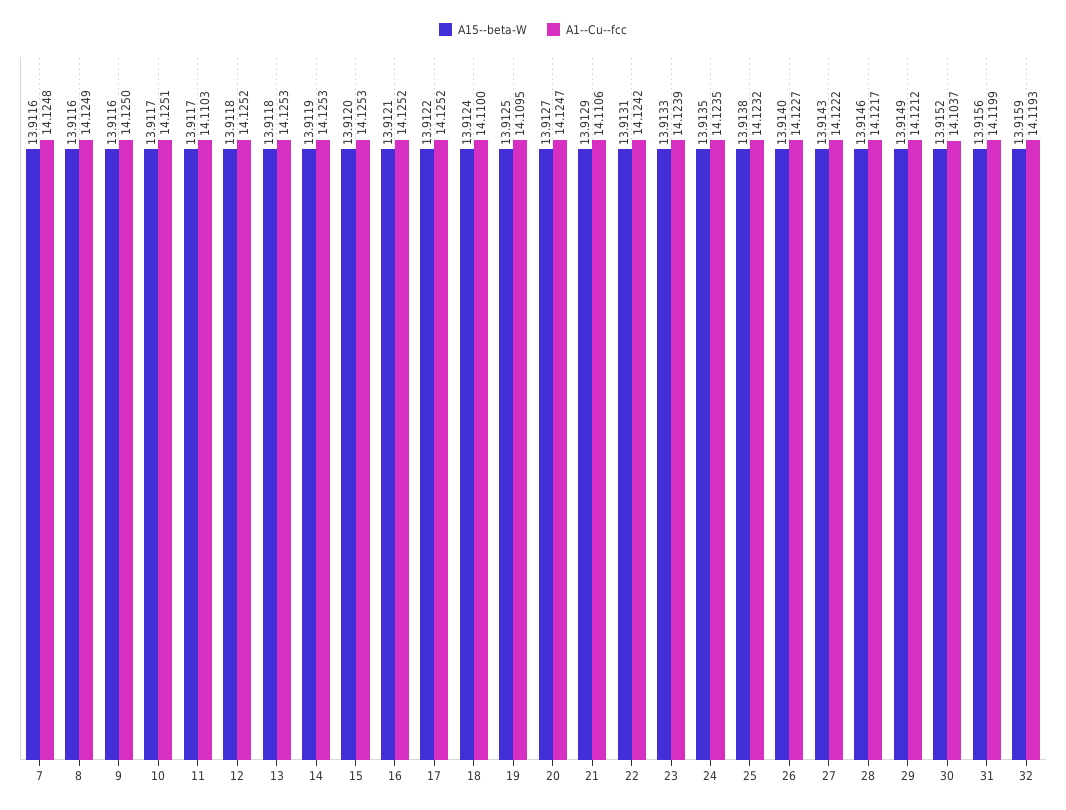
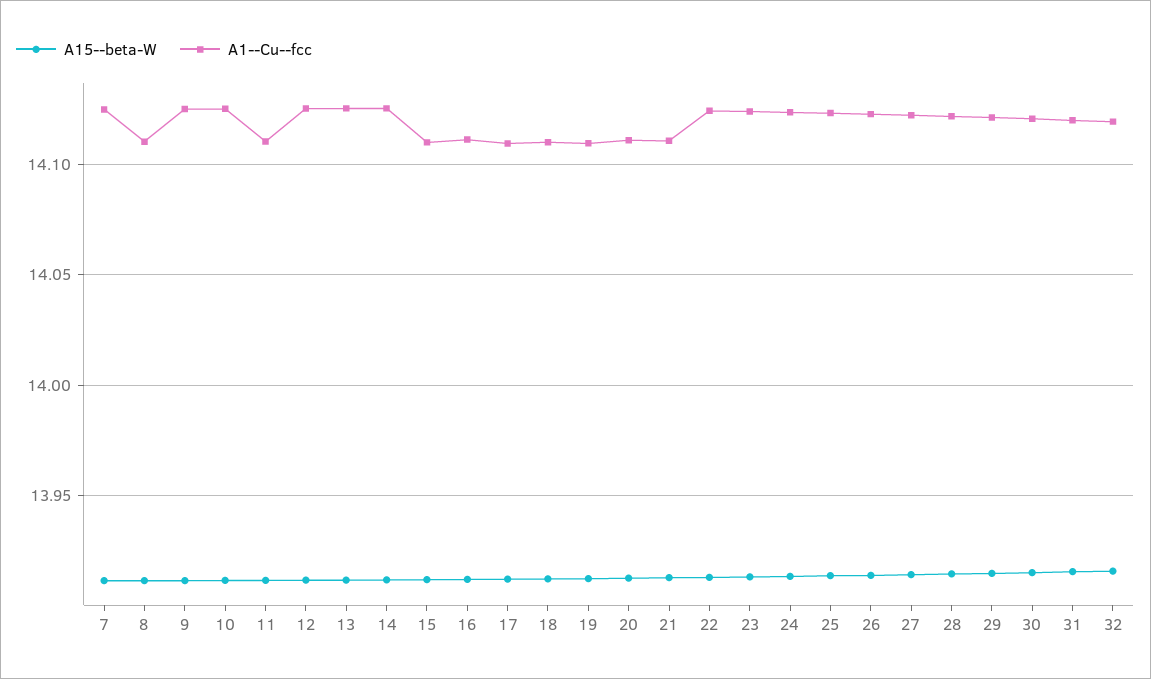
  {
    "A15--beta-W": {
      "7": 13.9116,
      "8": 13.9116,
      "9": 13.9116,
      "10": 13.9117,
      "11": 13.9117,
      "12": 13.9118,
      "13": 13.9118,
      "14": 13.9119,
      "15": 13.912,
      "16": 13.9121,
      "17": 13.9122,
      "18": 13.9124,
      "19": 13.9125,
      "20": 13.9127,
      "21": 13.9129,
      "22": 13.9131,
      "23": 13.9133,
      "24": 13.9135,
      "25": 13.9138,
      "26": 13.914,
      "27": 13.9143,
      "28": 13.9146,
      "29": 13.9149,
      "30": 13.9152,
      "31": 13.9156,
      "32": 13.9159
    },
    "A1--Cu--fcc": {
      "7": 14.1248,
-     "8": 14.1249,
+     "8": 14.11,
      "9": 14.125,
      "10": 14.1251,
      "11": 14.1103,
      "12": 14.1252,
      "13": 14.1253,
      "14": 14.1253,
-     "15": 14.1253,
+     "15": 14.11,
-     "16": 14.1252,
+     "16": 14.11,
-     "17": 14.1252,
+     "17": 14.11,
      "18": 14.11,
      "19": 14.1095,
-     "20": 14.1247,
+     "20": 14.11,
      "21": 14.1106,
      "22": 14.1242,
      "23": 14.1239,
      "24": 14.1235,
      "25": 14.1232,
      "26": 14.1227,
      "27": 14.1222,
      "28": 14.1217,
      "29": 14.1212,
-     "30": 14.1037,
+     "30": 14.12,
      "31": 14.1199,
      "32": 14.1193
    }
  }

